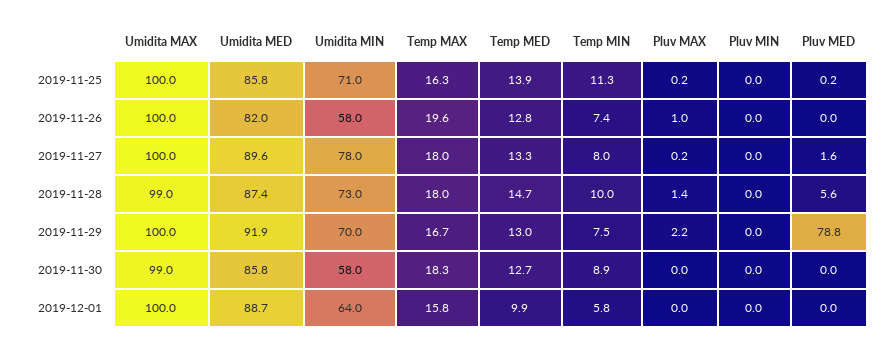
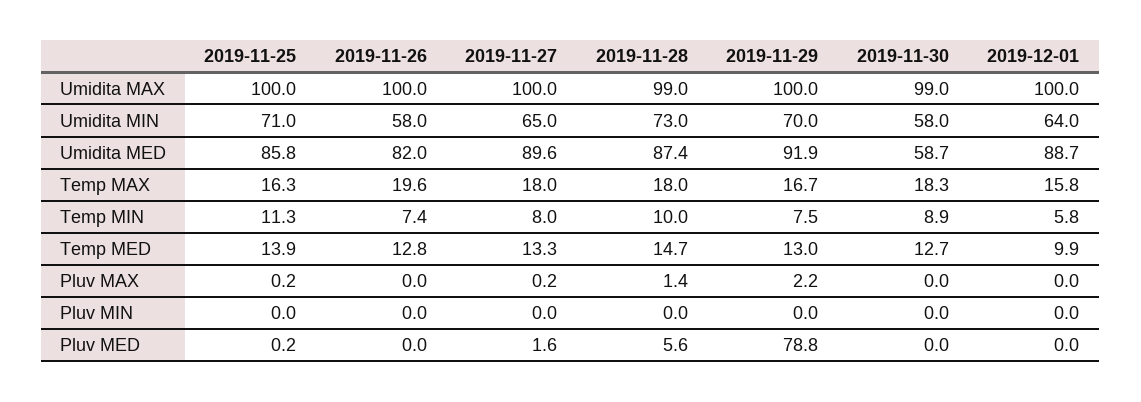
  {
    "Umidita MAX": {
      "2019-11-25": 100,
      "2019-11-26": 100,
      "2019-11-27": 100,
      "2019-11-28": 99,
      "2019-11-29": 100,
      "2019-11-30": 99,
      "2019-12-01": 100
    },
    "Umidita MED": {
      "2019-11-25": 85.8,
      "2019-11-26": 82,
      "2019-11-27": 89.6,
      "2019-11-28": 87.4,
      "2019-11-29": 91.9,
-     "2019-11-30": 85.8,
+     "2019-11-30": 58.7,
      "2019-12-01": 88.7
    },
    "Umidita MIN": {
      "2019-11-25": 71,
      "2019-11-26": 58,
-     "2019-11-27": 78,
+     "2019-11-27": 65,
      "2019-11-28": 73,
      "2019-11-29": 70,
      "2019-11-30": 58,
      "2019-12-01": 64
    },
    "Temp MAX": {
      "2019-11-25": 16.3,
      "2019-11-26": 19.6,
      "2019-11-27": 18,
      "2019-11-28": 18,
      "2019-11-29": 16.7,
      "2019-11-30": 18.3,
      "2019-12-01": 15.8
    },
    "Temp MED": {
      "2019-11-25": 13.9,
      "2019-11-26": 12.8,
      "2019-11-27": 13.3,
      "2019-11-28": 14.7,
      "2019-11-29": 13,
      "2019-11-30": 12.7,
      "2019-12-01": 9.9
    },
    "Temp MIN": {
      "2019-11-25": 11.3,
      "2019-11-26": 7.4,
      "2019-11-27": 8,
      "2019-11-28": 10,
      "2019-11-29": 7.5,
      "2019-11-30": 8.9,
      "2019-12-01": 5.8
    },
    "Pluv MAX": {
      "2019-11-25": 0.2,
-     "2019-11-26": 1,
+     "2019-11-26": 0,
      "2019-11-27": 0.2,
      "2019-11-28": 1.4,
      "2019-11-29": 2.2,
      "2019-11-30": 0,
      "2019-12-01": 0
    },
    "Pluv MIN": {
      "2019-11-25": 0,
      "2019-11-26": 0,
      "2019-11-27": 0,
      "2019-11-28": 0,
      "2019-11-29": 0,
      "2019-11-30": 0,
      "2019-12-01": 0
    },
    "Pluv MED": {
      "2019-11-25": 0.2,
      "2019-11-26": 0,
      "2019-11-27": 1.6,
      "2019-11-28": 5.6,
      "2019-11-29": 78.8,
      "2019-11-30": 0,
      "2019-12-01": 0
    }
  }

